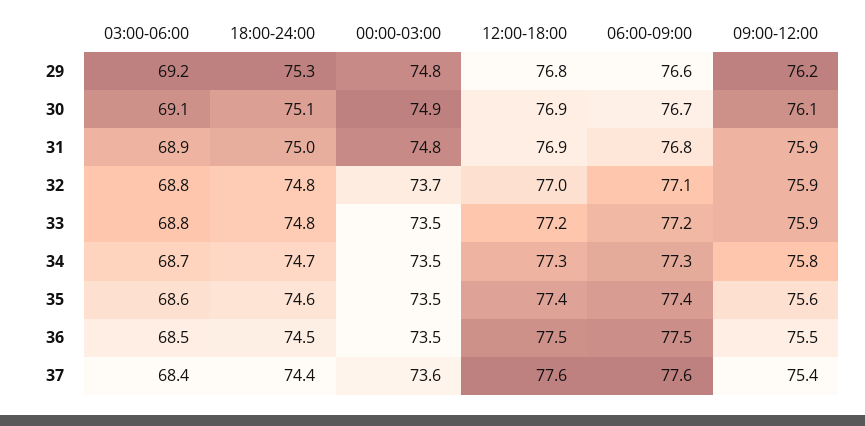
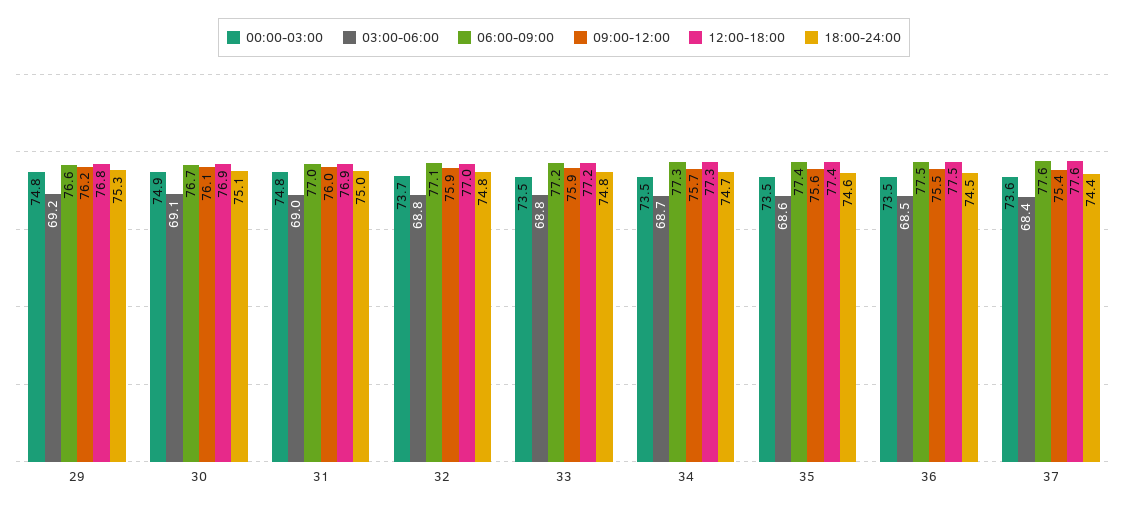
  {
    "03:00-06:00": {
      "29": 69.2,
      "30": 69.1,
-     "31": 68.9,
+     "31": 69,
      "32": 68.8,
      "33": 68.8,
      "34": 68.7,
      "35": 68.6,
      "36": 68.5,
      "37": 68.4
    },
    "18:00-24:00": {
      "29": 75.3,
      "30": 75.1,
      "31": 75,
      "32": 74.8,
      "33": 74.8,
      "34": 74.7,
      "35": 74.6,
      "36": 74.5,
      "37": 74.4
    },
    "00:00-03:00": {
      "29": 74.8,
      "30": 74.9,
      "31": 74.8,
      "32": 73.7,
      "33": 73.5,
      "34": 73.5,
      "35": 73.5,
      "36": 73.5,
      "37": 73.6
    },
    "12:00-18:00": {
      "29": 76.8,
      "30": 76.9,
      "31": 76.9,
      "32": 77,
      "33": 77.2,
      "34": 77.3,
      "35": 77.4,
      "36": 77.5,
      "37": 77.6
    },
    "06:00-09:00": {
      "29": 76.6,
      "30": 76.7,
-     "31": 76.8,
+     "31": 77,
      "32": 77.1,
      "33": 77.2,
      "34": 77.3,
      "35": 77.4,
      "36": 77.5,
      "37": 77.6
    },
    "09:00-12:00": {
      "29": 76.2,
      "30": 76.1,
-     "31": 75.9,
+     "31": 76,
      "32": 75.9,
      "33": 75.9,
-     "34": 75.8,
+     "34": 75.7,
      "35": 75.6,
      "36": 75.5,
      "37": 75.4
    }
  }

